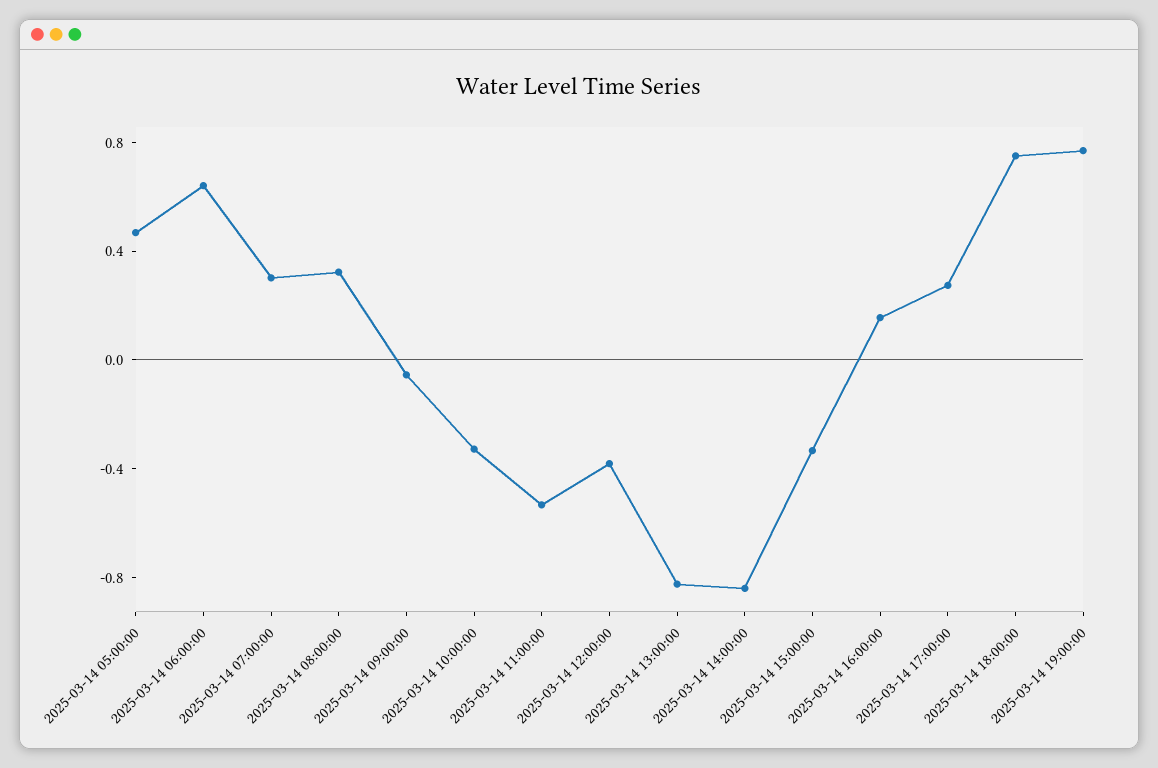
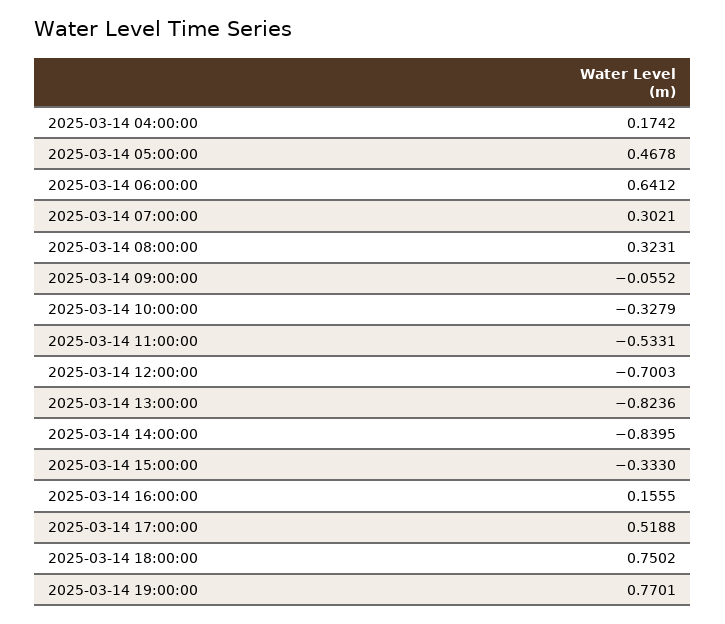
  {
    "2025-03-14 05:00:00": 0.4678,
    "2025-03-14 06:00:00": 0.6412,
    "2025-03-14 07:00:00": 0.3021,
    "2025-03-14 08:00:00": 0.3231,
    "2025-03-14 09:00:00": -0.0552,
    "2025-03-14 10:00:00": -0.3279,
    "2025-03-14 11:00:00": -0.5331,
-   "2025-03-14 12:00:00": -0.4,
+   "2025-03-14 12:00:00": -0.7003,
    "2025-03-14 13:00:00": -0.8236,
    "2025-03-14 14:00:00": -0.8395,
    "2025-03-14 15:00:00": -0.333,
    "2025-03-14 16:00:00": 0.1555,
-   "2025-03-14 17:00:00": 0.3,
+   "2025-03-14 17:00:00": 0.5188,
    "2025-03-14 18:00:00": 0.7502,
-   "2025-03-14 19:00:00": 0.7701
+   "2025-03-14 19:00:00": 0.7701,
+   "2025-03-14 04:00:00": 0.1742
  }

